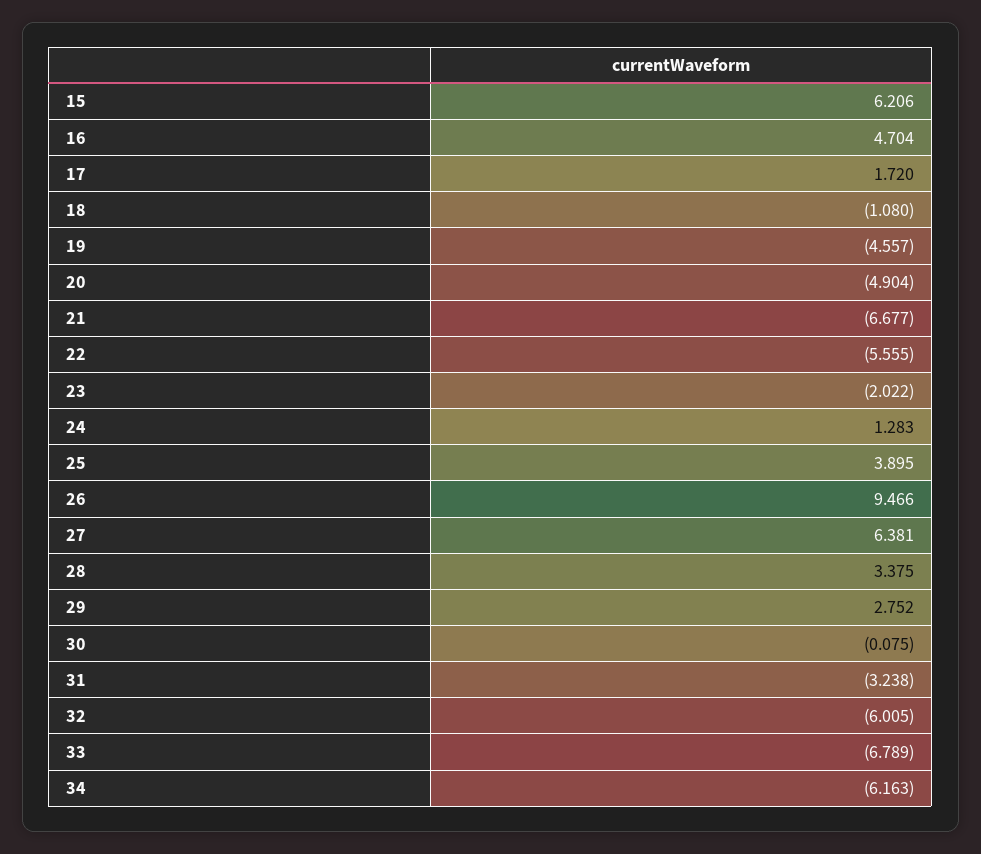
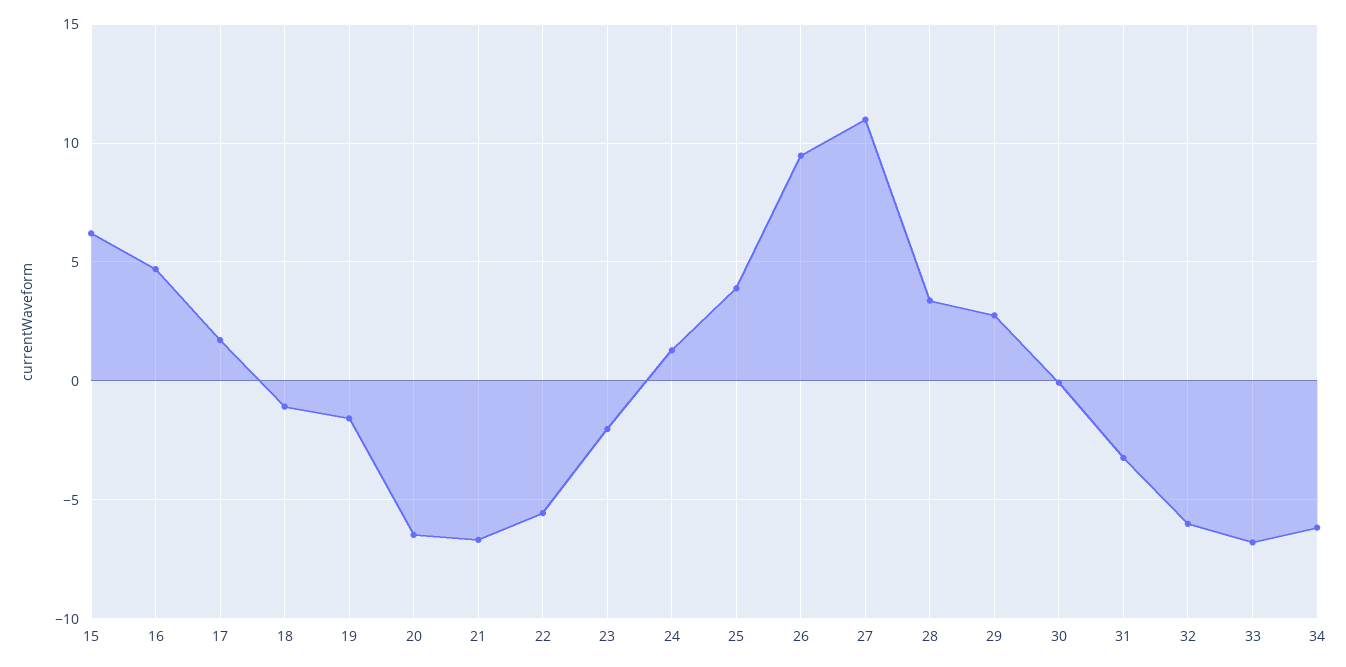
  {
    "15": 6.206,
    "16": 4.704,
    "17": 1.72,
    "18": -1.08,
-   "19": -4.557,
+   "19": -1.5,
-   "20": -4.904,
+   "20": -6.5,
    "21": -6.677,
    "22": -5.555,
    "23": -2.022,
    "24": 1.283,
    "25": 3.895,
    "26": 9.466,
-   "27": 6.381,
+   "27": 11,
    "28": 3.375,
    "29": 2.752,
    "30": -0.075,
    "31": -3.238,
    "32": -6.005,
    "33": -6.789,
    "34": -6.163
  }

